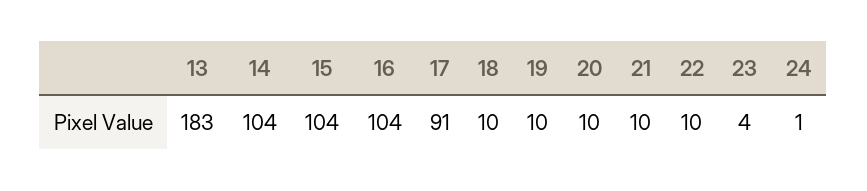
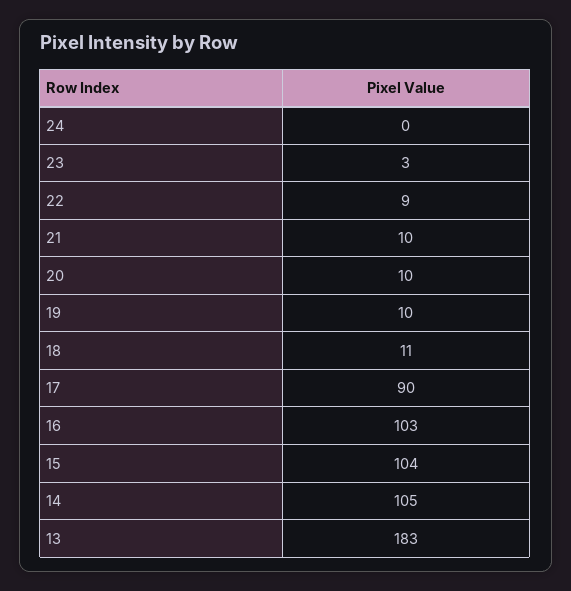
  {
    "13": 183,
-   "14": 104,
+   "14": 105,
    "15": 104,
-   "16": 104,
+   "16": 103,
-   "17": 91,
+   "17": 90,
-   "18": 10,
+   "18": 11,
    "19": 10,
    "20": 10,
    "21": 10,
-   "22": 10,
+   "22": 9,
-   "23": 4,
+   "23": 3,
-   "24": 1
+   "24": 0
  }

